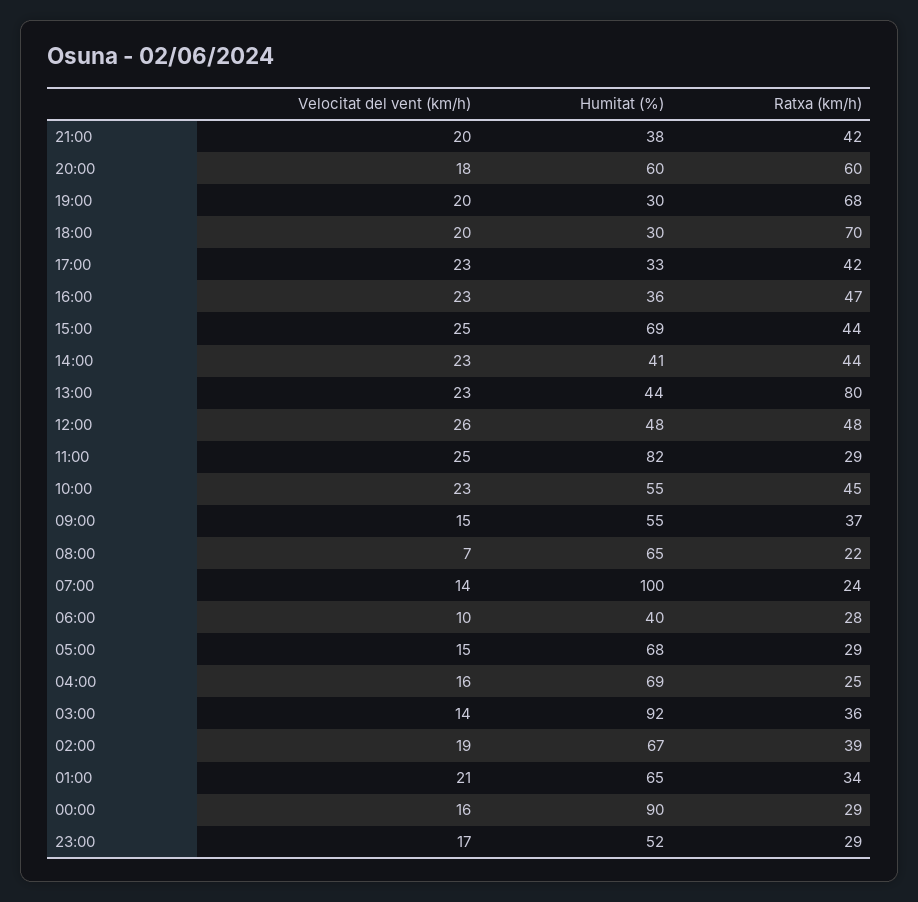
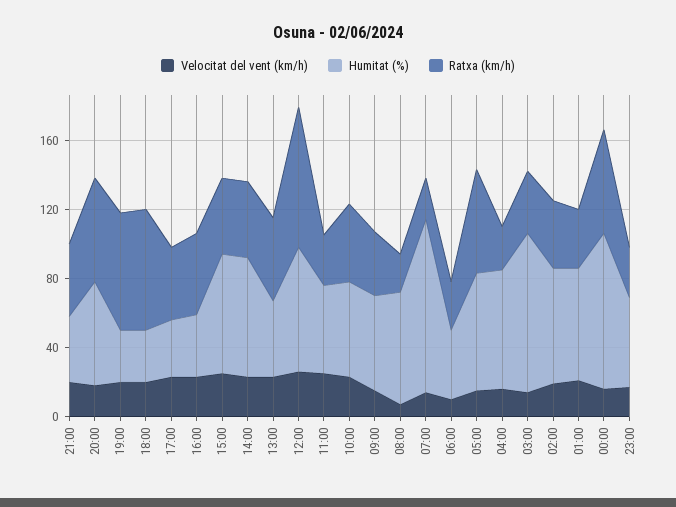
  {
    "Velocitat del vent (km/h)": {
      "21:00": 20,
      "20:00": 18,
      "19:00": 20,
      "18:00": 20,
      "17:00": 23,
      "16:00": 23,
      "15:00": 25,
      "14:00": 23,
      "13:00": 23,
      "12:00": 26,
      "11:00": 25,
      "10:00": 23,
      "09:00": 15,
      "08:00": 7,
      "07:00": 14,
      "06:00": 10,
      "05:00": 15,
      "04:00": 16,
      "03:00": 14,
      "02:00": 19,
      "01:00": 21,
      "00:00": 16,
      "23:00": 17
    },
    "Humitat (%)": {
      "21:00": 38,
      "20:00": 60,
      "19:00": 30,
      "18:00": 30,
      "17:00": 33,
      "16:00": 36,
      "15:00": 69,
-     "14:00": 41,
+     "14:00": 70,
      "13:00": 44,
-     "12:00": 48,
+     "12:00": 70,
-     "11:00": 82,
+     "11:00": 50,
      "10:00": 55,
      "09:00": 55,
      "08:00": 65,
      "07:00": 100,
      "06:00": 40,
      "05:00": 68,
      "04:00": 69,
      "03:00": 92,
      "02:00": 67,
      "01:00": 65,
      "00:00": 90,
      "23:00": 52
    },
    "Ratxa (km/h)": {
      "21:00": 42,
      "20:00": 60,
      "19:00": 68,
      "18:00": 70,
      "17:00": 42,
      "16:00": 47,
      "15:00": 44,
      "14:00": 44,
-     "13:00": 80,
+     "13:00": 50,
-     "12:00": 48,
+     "12:00": 80,
      "11:00": 29,
      "10:00": 45,
      "09:00": 37,
      "08:00": 22,
      "07:00": 24,
      "06:00": 28,
-     "05:00": 29,
+     "05:00": 60,
      "04:00": 25,
      "03:00": 36,
      "02:00": 39,
      "01:00": 34,
-     "00:00": 29,
+     "00:00": 60,
      "23:00": 29
    }
  }

